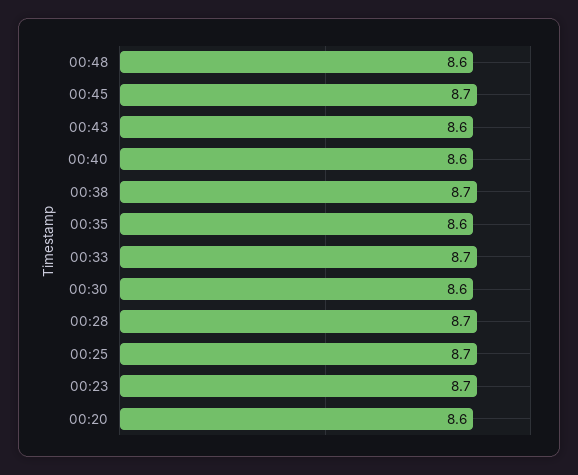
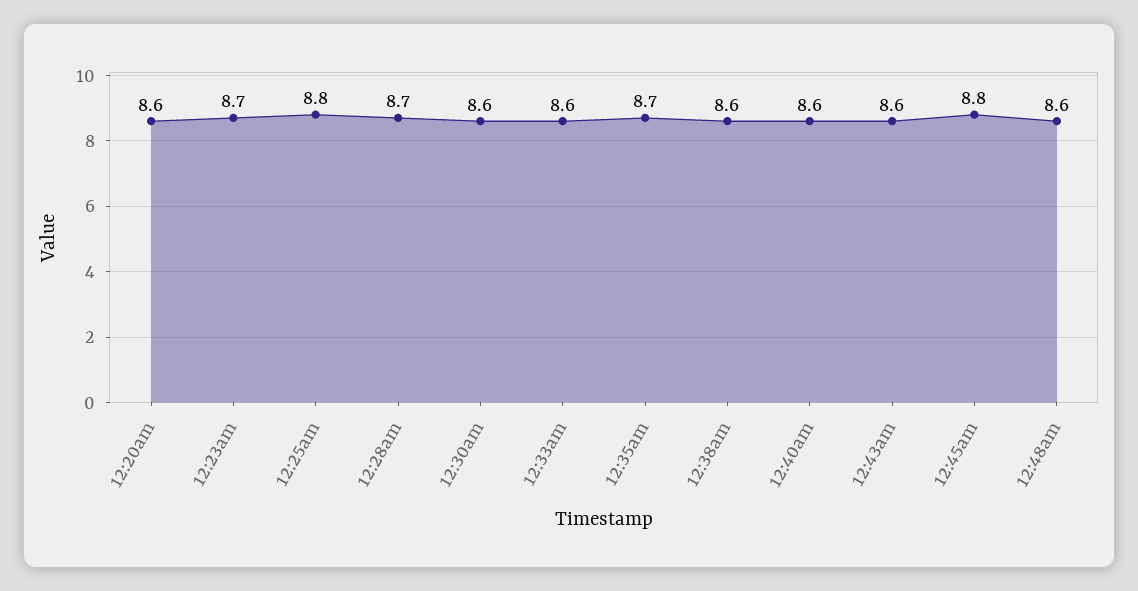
  {
    "00:48": 8.6,
-   "00:45": 8.7,
+   "00:45": 8.8,
    "00:43": 8.6,
    "00:40": 8.6,
-   "00:38": 8.7,
+   "00:38": 8.6,
-   "00:35": 8.6,
+   "00:35": 8.7,
-   "00:33": 8.7,
+   "00:33": 8.6,
    "00:30": 8.6,
    "00:28": 8.7,
-   "00:25": 8.7,
+   "00:25": 8.8,
    "00:23": 8.7,
    "00:20": 8.6
  }

